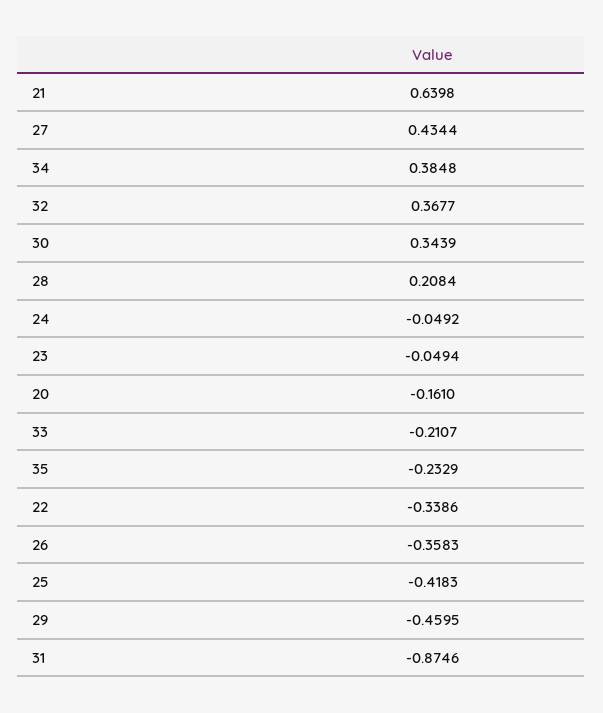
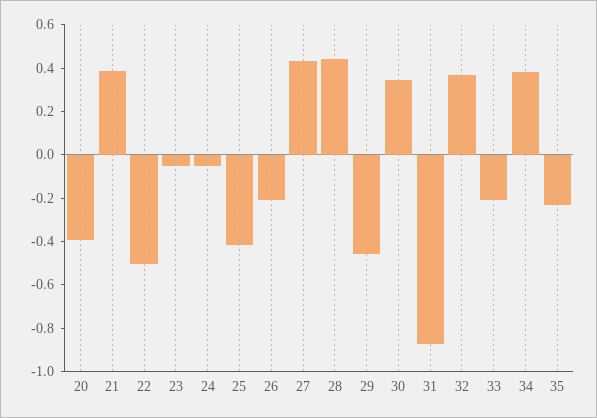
  {
-   "21": 0.6398,
+   "21": 0.4,
    "27": 0.4344,
    "34": 0.3848,
    "32": 0.3677,
    "30": 0.3439,
-   "28": 0.2084,
+   "28": 0.45,
    "24": -0.0492,
    "23": -0.0494,
-   "20": -0.161,
+   "20": -0.4,
    "33": -0.2107,
    "35": -0.2329,
-   "22": -0.3386,
+   "22": -0.5,
-   "26": -0.3583,
+   "26": -0.2,
    "25": -0.4183,
    "29": -0.4595,
    "31": -0.8746
  }

